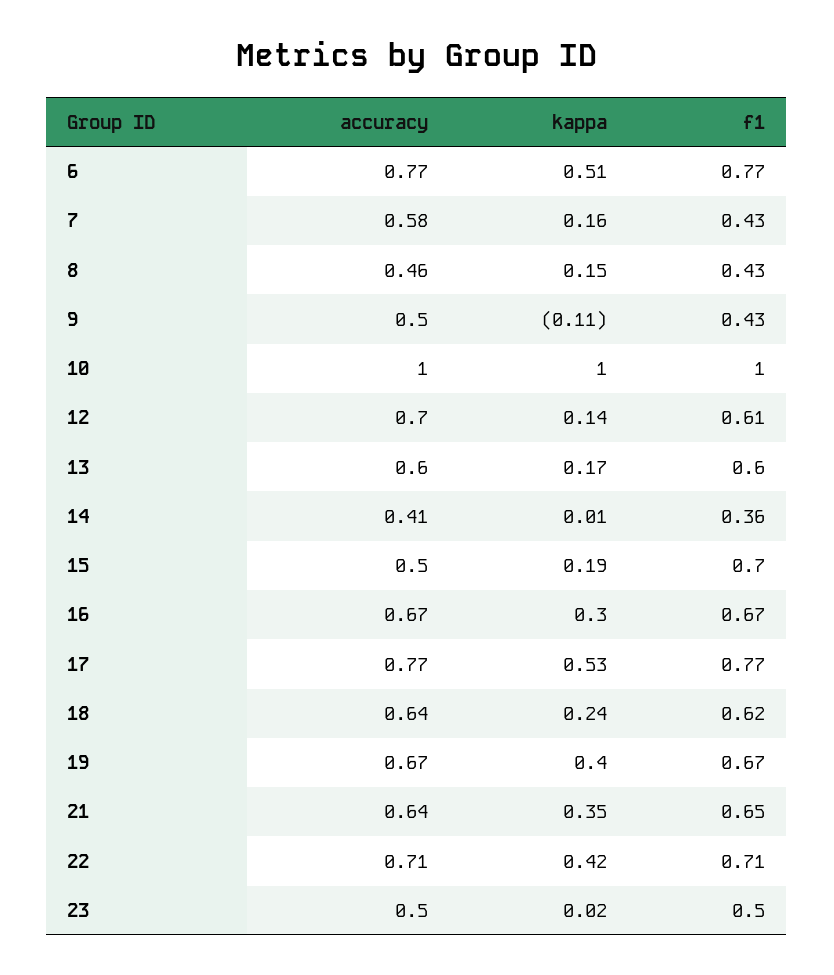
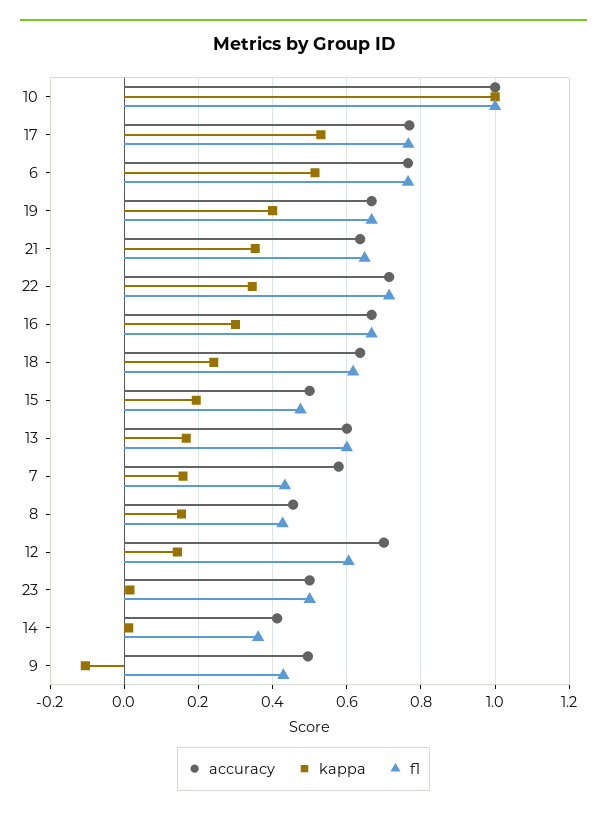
  {
    "accuracy": {
      "6": 0.77,
      "7": 0.58,
      "8": 0.46,
      "9": 0.5,
      "10": 1,
      "12": 0.7,
      "13": 0.6,
      "14": 0.41,
      "15": 0.5,
      "16": 0.67,
      "17": 0.77,
      "18": 0.64,
      "19": 0.67,
      "21": 0.64,
      "22": 0.71,
      "23": 0.5
    },
    "kappa": {
      "6": 0.51,
      "7": 0.16,
      "8": 0.15,
      "9": -0.11,
      "10": 1,
      "12": 0.14,
      "13": 0.17,
      "14": 0.01,
      "15": 0.19,
      "16": 0.3,
      "17": 0.53,
      "18": 0.24,
      "19": 0.4,
      "21": 0.35,
-     "22": 0.42,
+     "22": 0.34,
      "23": 0.02
    },
    "f1": {
      "6": 0.77,
      "7": 0.43,
      "8": 0.43,
      "9": 0.43,
      "10": 1,
      "12": 0.61,
      "13": 0.6,
      "14": 0.36,
-     "15": 0.7,
+     "15": 0.48,
      "16": 0.67,
      "17": 0.77,
      "18": 0.62,
      "19": 0.67,
      "21": 0.65,
      "22": 0.71,
      "23": 0.5
    }
  }

